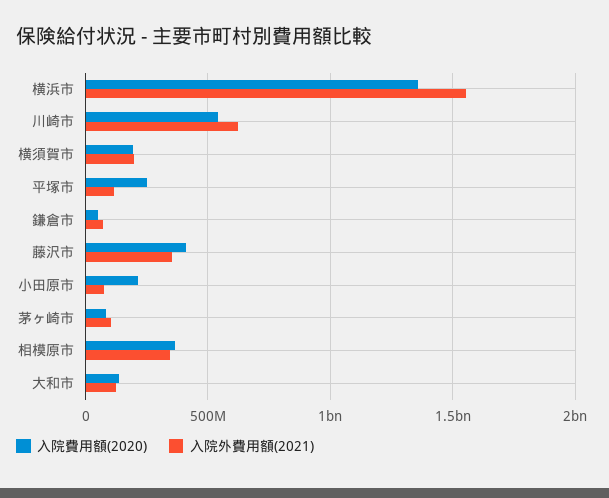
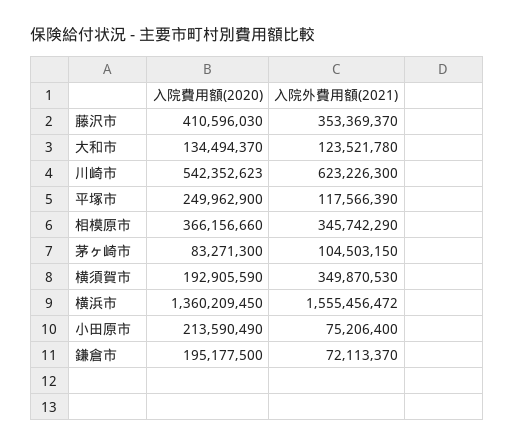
  {
    "入院費用額(2020)": {
      "横浜市": 1360209450,
      "川崎市": 542352623,
      "横須賀市": 192905590,
      "平塚市": 249962900,
-     "鎌倉市": 50000000,
+     "鎌倉市": 195177500,
      "藤沢市": 410596030,
      "小田原市": 213590490,
      "茅ヶ崎市": 83271300,
      "相模原市": 366156660,
      "大和市": 134494370
    },
    "入院外費用額(2021)": {
      "横浜市": 1555456472,
      "川崎市": 623226300,
-     "横須賀市": 200000000,
+     "横須賀市": 349870530,
      "平塚市": 117566390,
      "鎌倉市": 72113370,
      "藤沢市": 353369370,
      "小田原市": 75206400,
      "茅ヶ崎市": 104503150,
      "相模原市": 345742290,
      "大和市": 123521780
    }
  }

